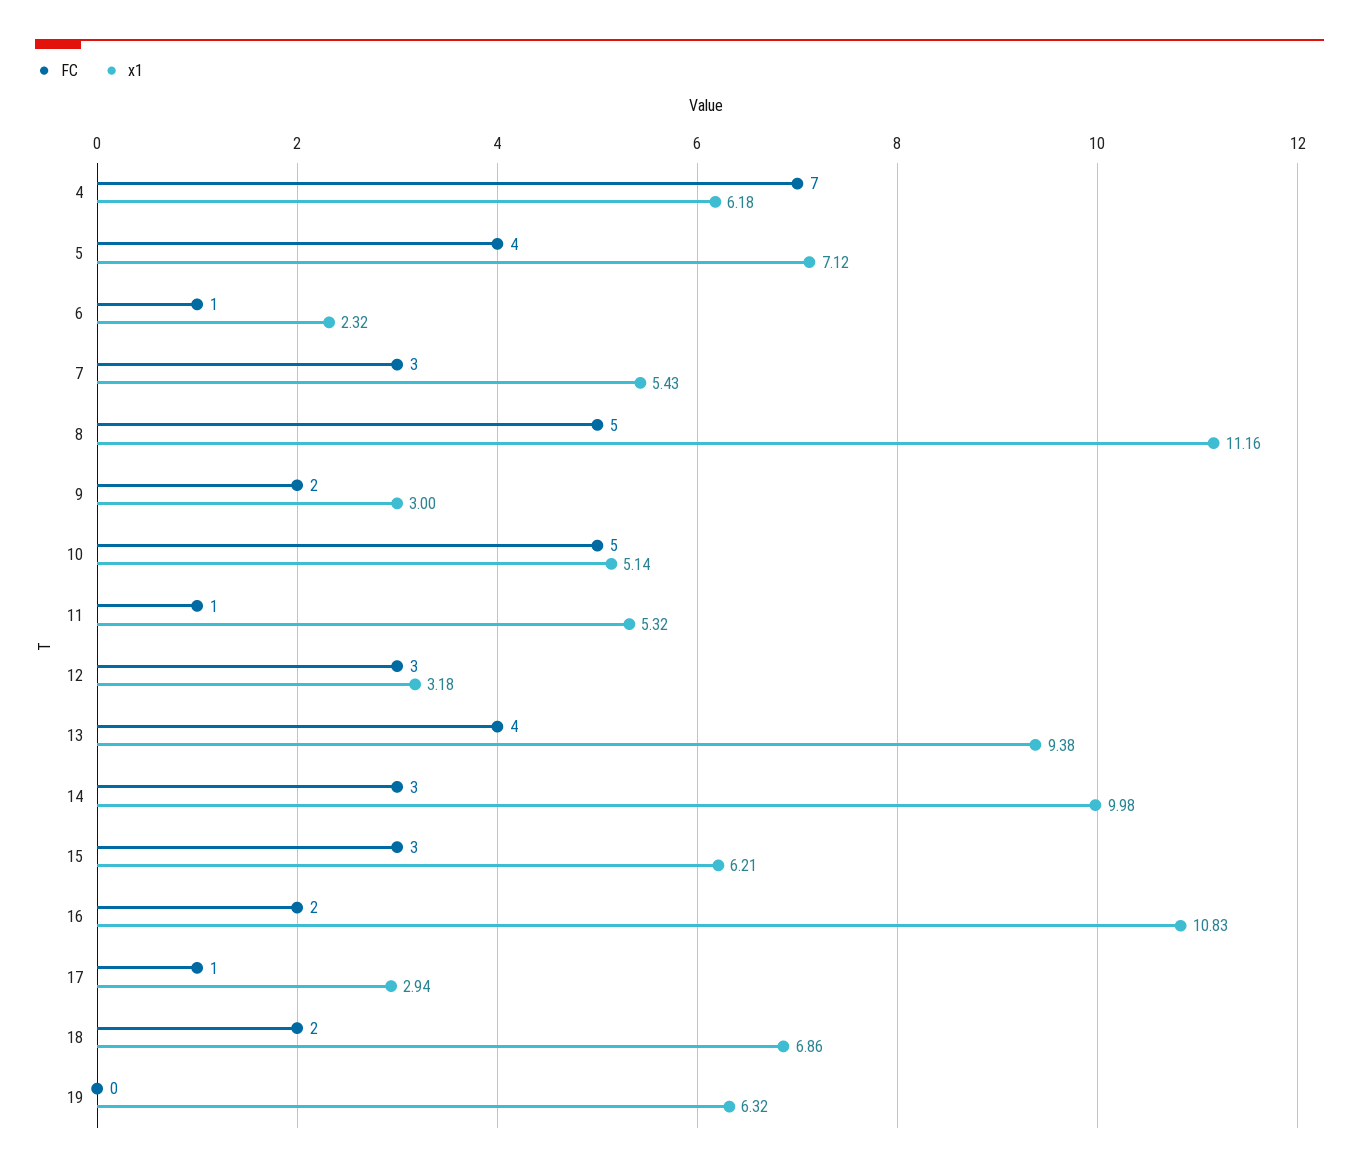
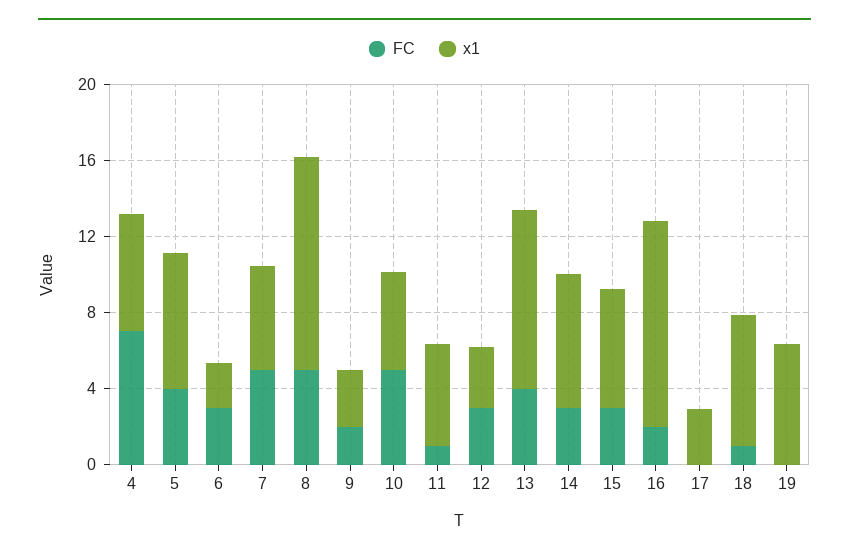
  {
    "FC": {
      "4": 7,
      "5": 4,
-     "6": 1,
+     "6": 3,
-     "7": 3,
+     "7": 5,
      "8": 5,
      "9": 2,
      "10": 5,
      "11": 1,
      "12": 3,
      "13": 4,
      "14": 3,
      "15": 3,
      "16": 2,
-     "17": 1,
+     "17": 0,
-     "18": 2,
+     "18": 1,
      "19": 0
    },
    "x1": {
      "4": 6.18,
      "5": 7.12,
      "6": 2.32,
      "7": 5.43,
      "8": 11.16,
      "9": 3,
      "10": 5.14,
      "11": 5.32,
      "12": 3.18,
      "13": 9.38,
-     "14": 9.98,
+     "14": 7,
      "15": 6.21,
      "16": 10.83,
      "17": 2.94,
      "18": 6.86,
      "19": 6.32
    }
  }

